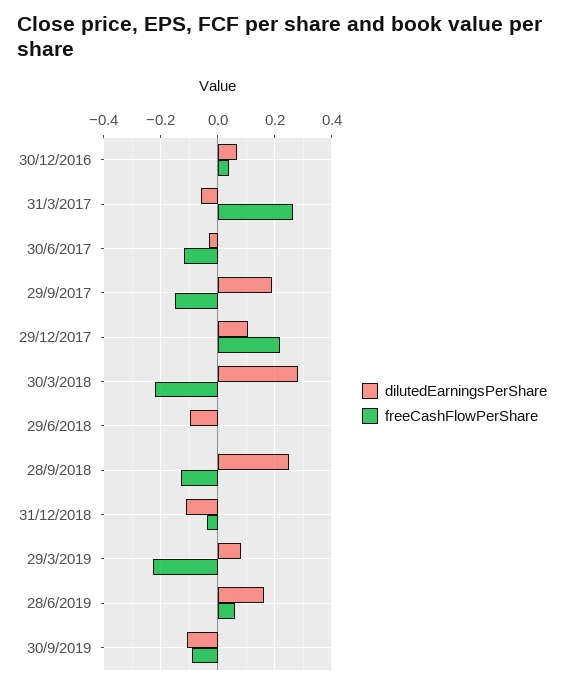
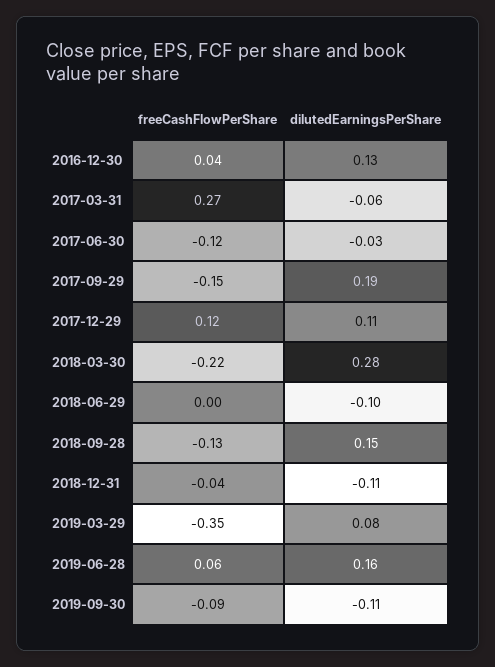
  {
    "dilutedEarningsPerShare": {
-     "30/12/2016": 0.075,
+     "30/12/2016": 0.13,
      "31/3/2017": -0.06,
      "30/6/2017": -0.03,
      "29/9/2017": 0.19,
      "29/12/2017": 0.11,
      "30/3/2018": 0.28,
      "29/6/2018": -0.1,
-     "28/9/2018": 0.25,
+     "28/9/2018": 0.15,
      "31/12/2018": -0.11,
      "29/3/2019": 0.08,
      "28/6/2019": 0.16,
      "30/9/2019": -0.11
    },
    "freeCashFlowPerShare": {
      "30/12/2016": 0.04,
      "31/3/2017": 0.27,
      "30/6/2017": -0.12,
      "29/9/2017": -0.15,
-     "29/12/2017": 0.225,
+     "29/12/2017": 0.12,
      "30/3/2018": -0.22,
      "29/6/2018": 0,
      "28/9/2018": -0.13,
      "31/12/2018": -0.04,
-     "29/3/2019": -0.225,
+     "29/3/2019": -0.35,
      "28/6/2019": 0.06,
      "30/9/2019": -0.09
    }
  }

